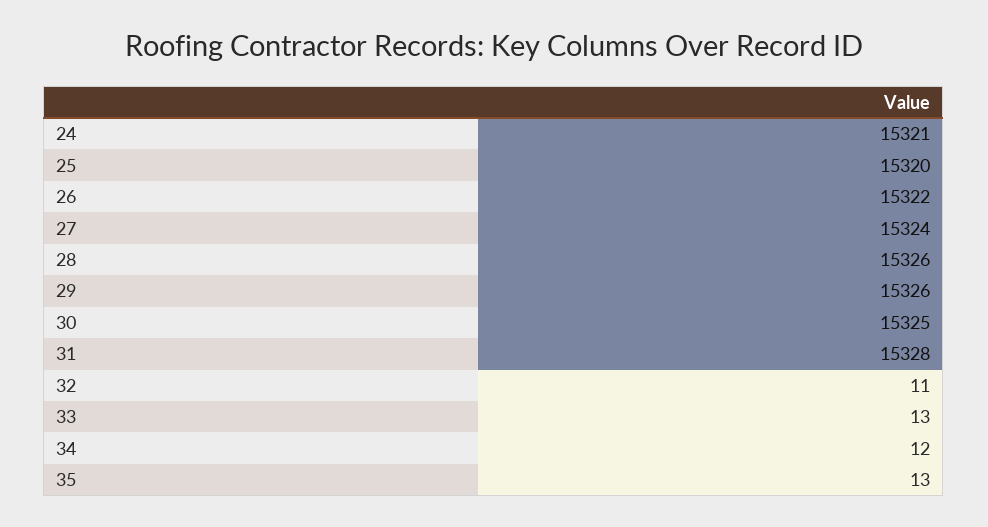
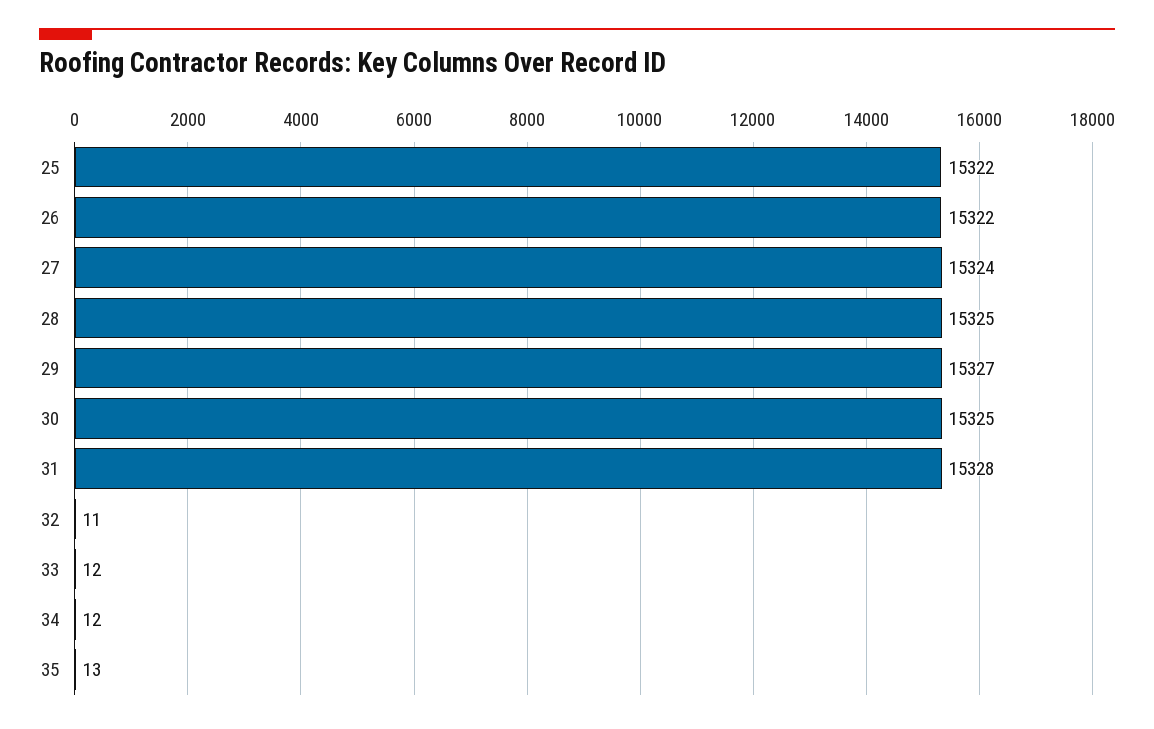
  {
-   "24": 15321,
-   "25": 15320,
+   "25": 15322,
    "26": 15322,
    "27": 15324,
-   "28": 15326,
+   "28": 15325,
-   "29": 15326,
+   "29": 15327,
    "30": 15325,
    "31": 15328,
    "32": 11,
-   "33": 13,
+   "33": 12,
    "34": 12,
    "35": 13
  }

